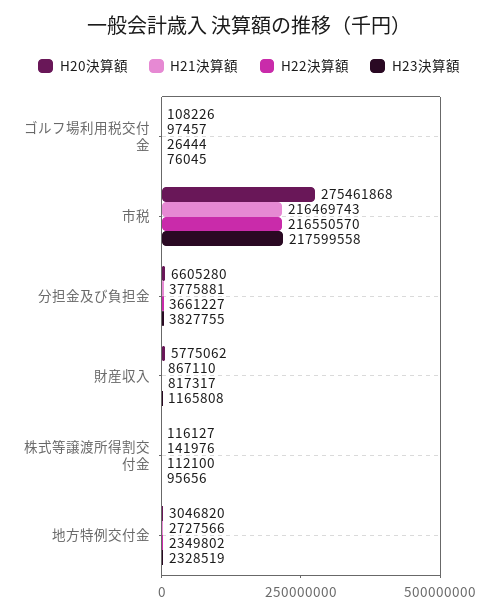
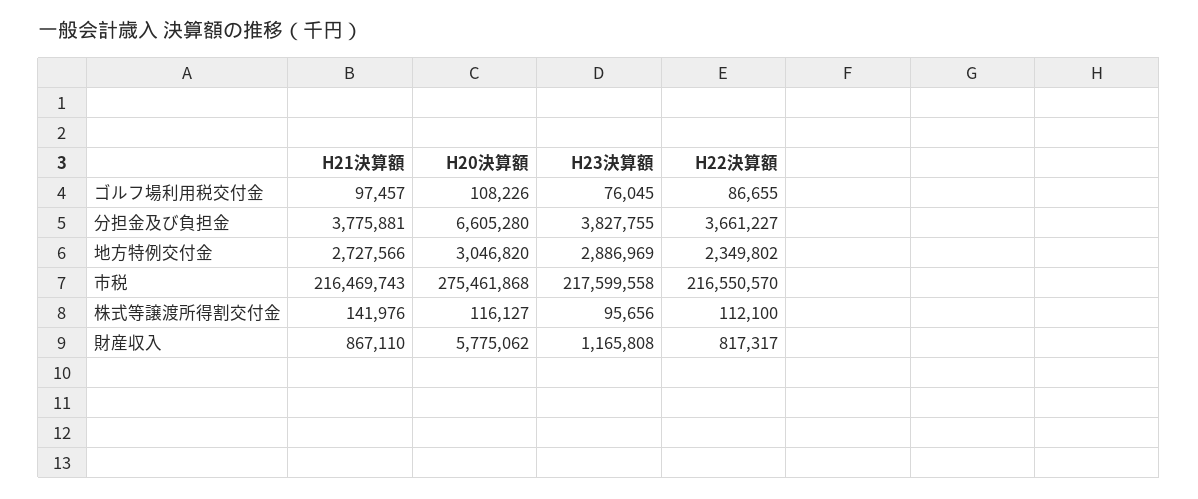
  {
    "H20決算額": {
      "ゴルフ場利用税交付金": 108226,
      "市税": 275461868,
      "分担金及び負担金": 6605280,
      "財産収入": 5775062,
      "株式等譲渡所得割交付金": 116127,
      "地方特例交付金": 3046820
    },
    "H21決算額": {
      "ゴルフ場利用税交付金": 97457,
      "市税": 216469743,
      "分担金及び負担金": 3775881,
      "財産収入": 867110,
      "株式等譲渡所得割交付金": 141976,
      "地方特例交付金": 2727566
    },
    "H22決算額": {
-     "ゴルフ場利用税交付金": 26444,
+     "ゴルフ場利用税交付金": 86655,
      "市税": 216550570,
      "分担金及び負担金": 3661227,
      "財産収入": 817317,
      "株式等譲渡所得割交付金": 112100,
      "地方特例交付金": 2349802
    },
    "H23決算額": {
      "ゴルフ場利用税交付金": 76045,
      "市税": 217599558,
      "分担金及び負担金": 3827755,
      "財産収入": 1165808,
      "株式等譲渡所得割交付金": 95656,
-     "地方特例交付金": 2328519
+     "地方特例交付金": 2886969
    }
  }

